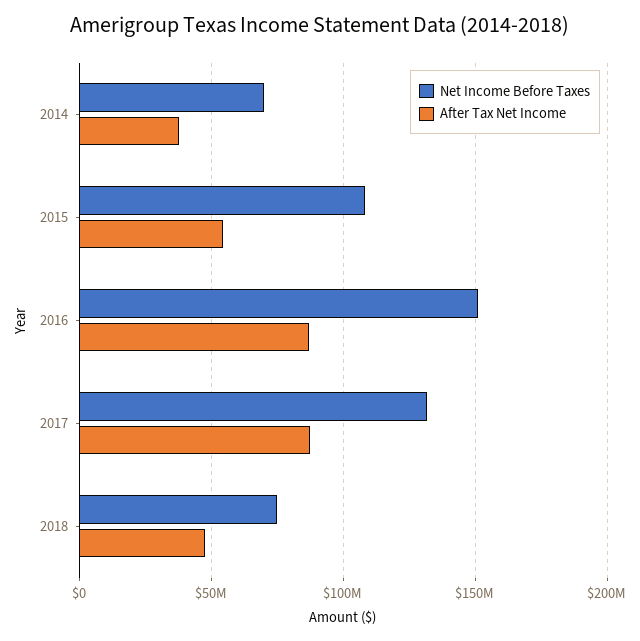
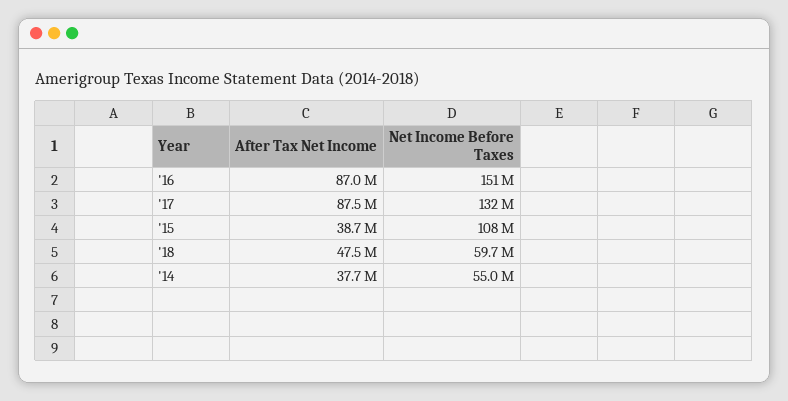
  {
    "Net Income Before Taxes": {
-     "2014": 70000000,
+     "2014": 55000000,
      "2015": 108000000,
      "2016": 151000000,
      "2017": 132000000,
-     "2018": 75000000
+     "2018": 59700000
    },
    "After Tax Net Income": {
      "2014": 37700000,
-     "2015": 55000000,
+     "2015": 38700000,
      "2016": 87000000,
      "2017": 87500000,
      "2018": 47500000
    }
  }

